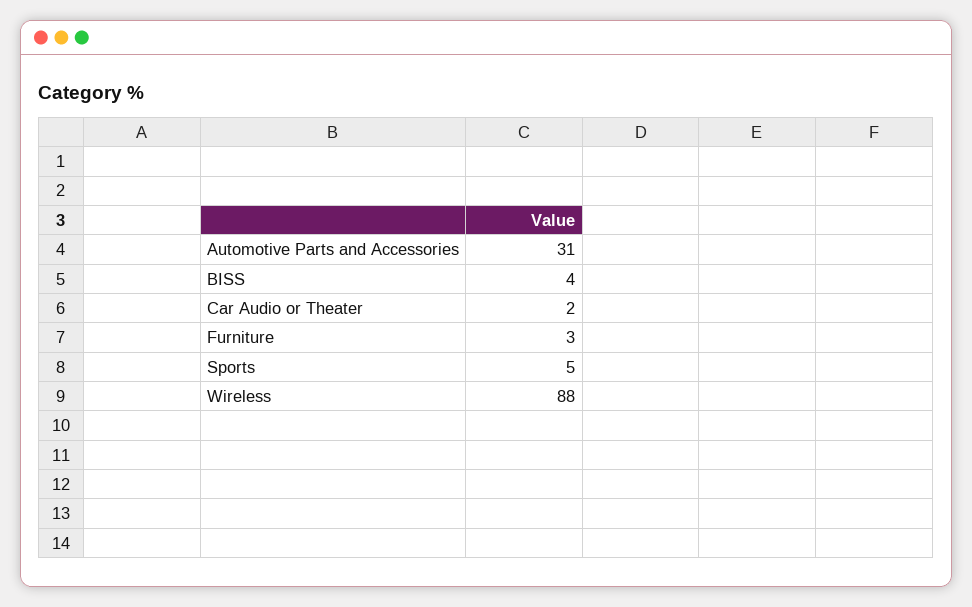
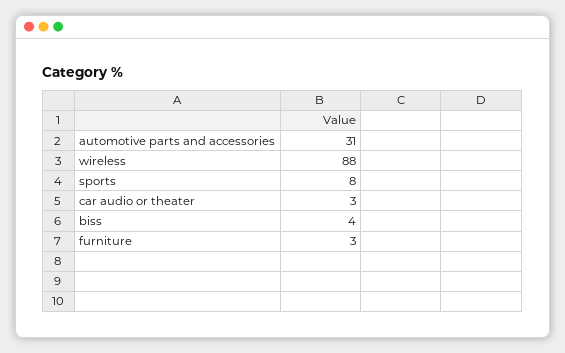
  {
    "Automotive Parts and Accessories": 31,
    "BISS": 4,
-   "Car Audio or Theater": 2,
+   "Car Audio or Theater": 3,
    "Furniture": 3,
-   "Sports": 5,
+   "Sports": 8,
    "Wireless": 88
  }

